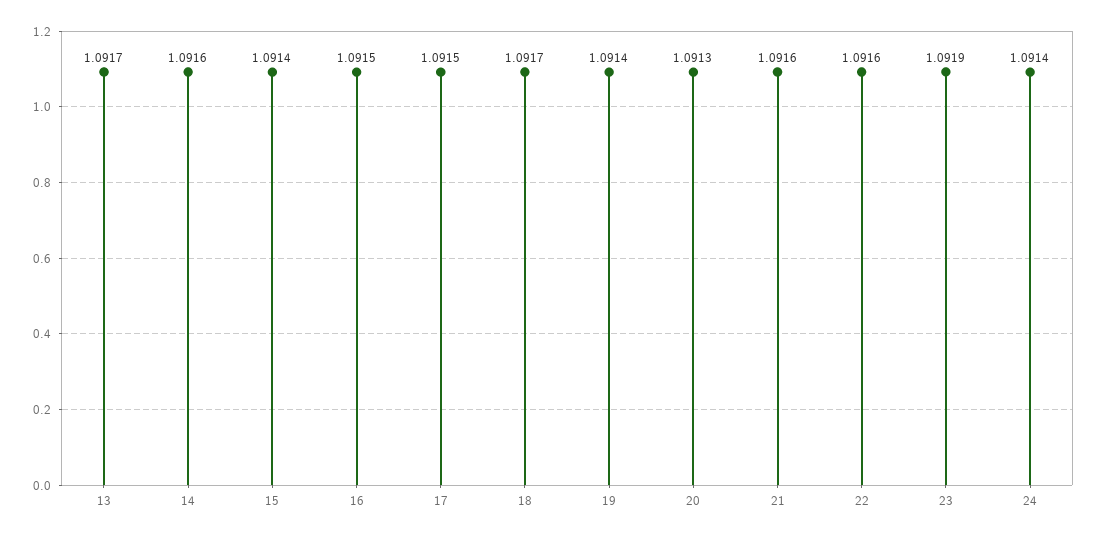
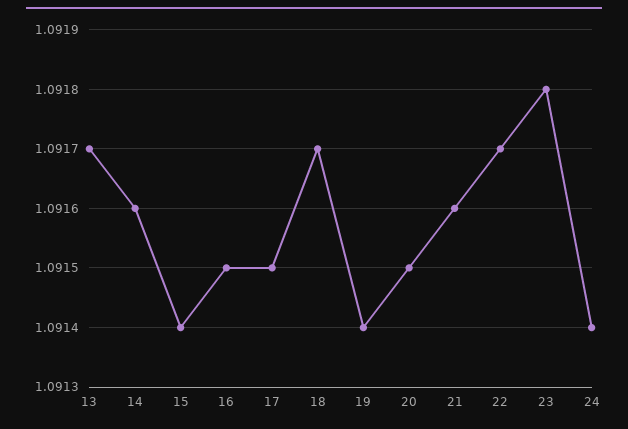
  {
    "13": 1.0917,
    "14": 1.0916,
    "15": 1.0914,
    "16": 1.0915,
    "17": 1.0915,
    "18": 1.0917,
    "19": 1.0914,
-   "20": 1.0913,
+   "20": 1.0915,
    "21": 1.0916,
-   "22": 1.0916,
+   "22": 1.0917,
-   "23": 1.0919,
+   "23": 1.0918,
    "24": 1.0914
  }

